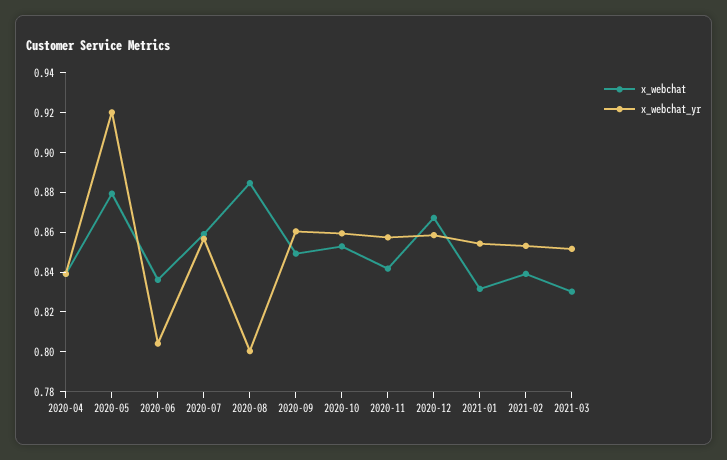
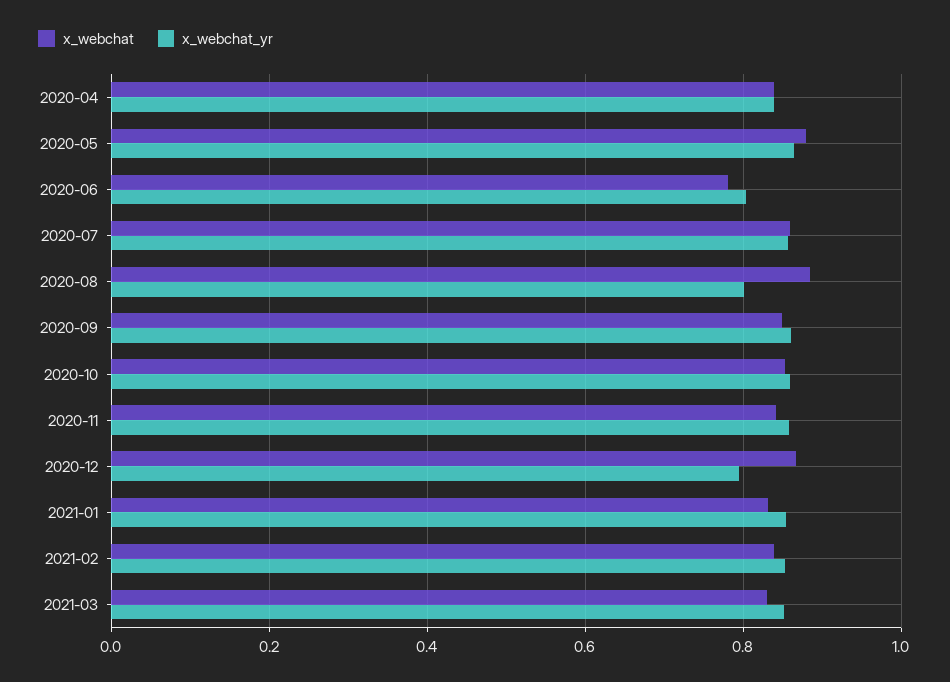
  {
    "x_webchat": {
      "2020-04": 0.84,
      "2020-05": 0.88,
-     "2020-06": 0.835,
+     "2020-06": 0.78,
      "2020-07": 0.86,
      "2020-08": 0.885,
      "2020-09": 0.85,
      "2020-10": 0.855,
      "2020-11": 0.84,
      "2020-12": 0.865,
      "2021-01": 0.83,
      "2021-02": 0.84,
      "2021-03": 0.83
    },
    "x_webchat_yr": {
      "2020-04": 0.84,
-     "2020-05": 0.92,
+     "2020-05": 0.86,
      "2020-06": 0.805,
      "2020-07": 0.855,
      "2020-08": 0.8,
      "2020-09": 0.86,
      "2020-10": 0.86,
      "2020-11": 0.855,
-     "2020-12": 0.86,
+     "2020-12": 0.8,
      "2021-01": 0.855,
      "2021-02": 0.855,
      "2021-03": 0.85
    }
  }

